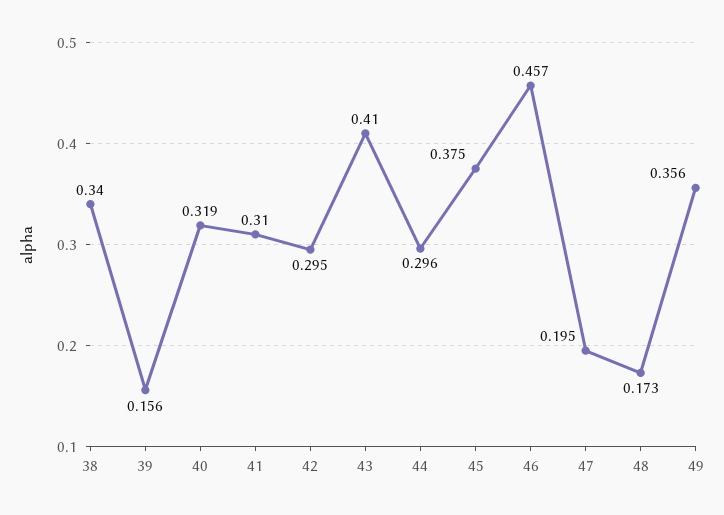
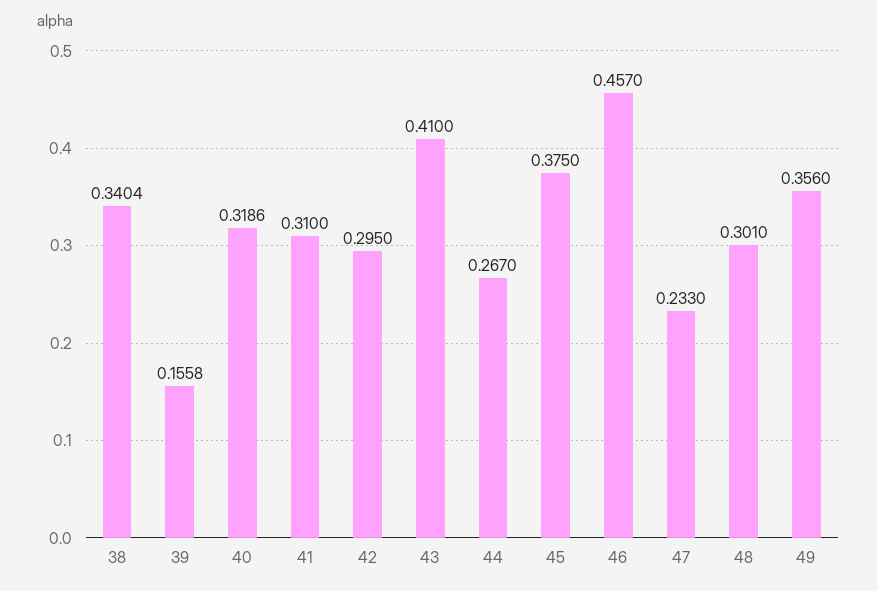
  {
    "38": 0.3404,
    "39": 0.1558,
    "40": 0.3186,
    "41": 0.31,
    "42": 0.295,
    "43": 0.41,
-   "44": 0.296,
+   "44": 0.267,
    "45": 0.375,
    "46": 0.457,
-   "47": 0.195,
+   "47": 0.233,
-   "48": 0.173,
+   "48": 0.301,
    "49": 0.356
  }

